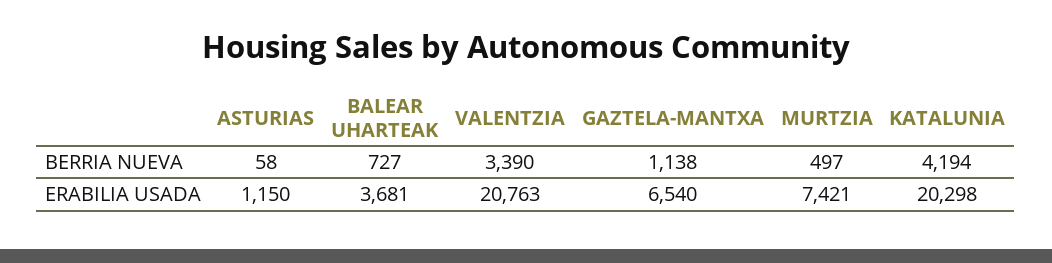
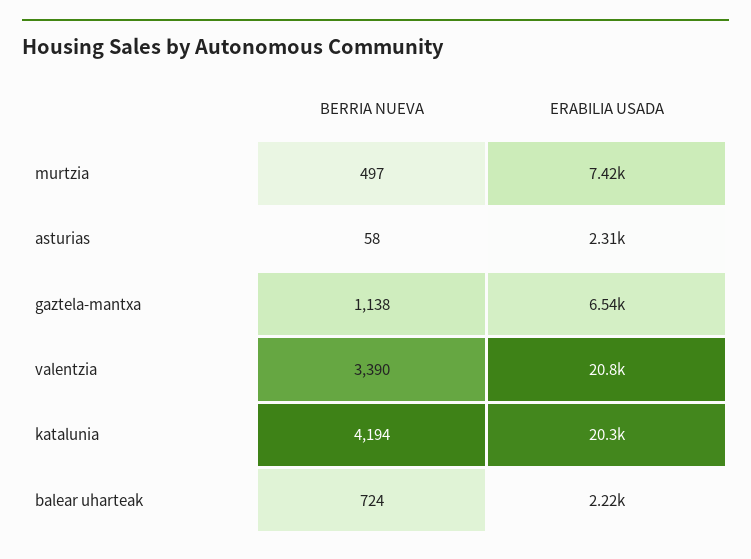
  {
    "ASTURIAS": {
      "BERRIA NUEVA": 58,
-     "ERABILIA USADA": 1150
+     "ERABILIA USADA": 2310
    },
    "BALEAR UHARTEAK": {
-     "BERRIA NUEVA": 727,
+     "BERRIA NUEVA": 724,
-     "ERABILIA USADA": 3681
+     "ERABILIA USADA": 2220
    },
    "VALENTZIA": {
      "BERRIA NUEVA": 3390,
      "ERABILIA USADA": 20763
    },
    "GAZTELA-MANTXA": {
      "BERRIA NUEVA": 1138,
      "ERABILIA USADA": 6540
    },
    "MURTZIA": {
      "BERRIA NUEVA": 497,
      "ERABILIA USADA": 7421
    },
    "KATALUNIA": {
      "BERRIA NUEVA": 4194,
      "ERABILIA USADA": 20298
    }
  }

